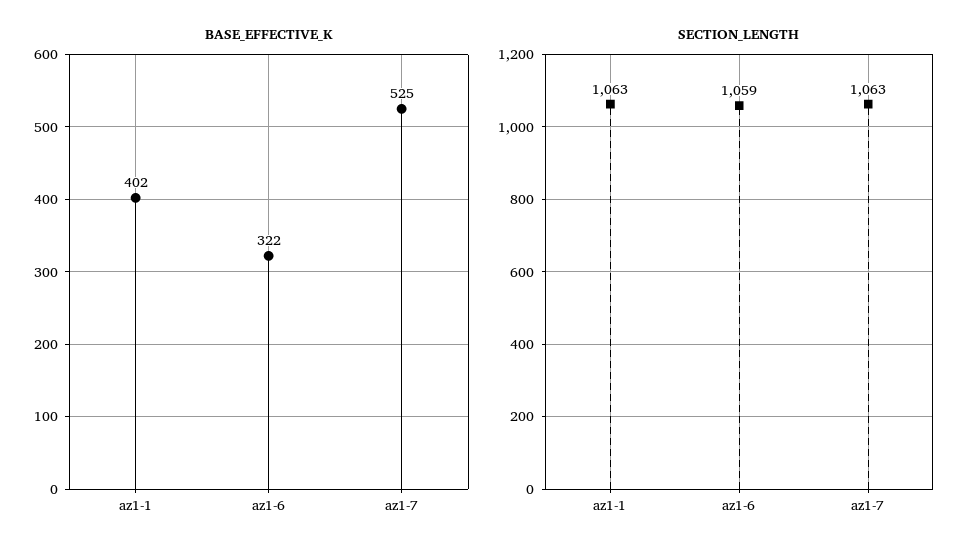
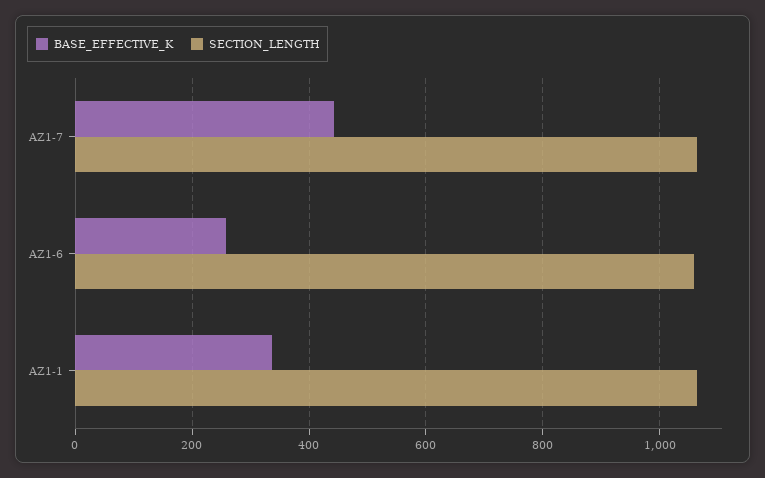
  {
    "BASE_EFFECTIVE_K": {
-     "az1-1": 402,
+     "az1-1": 340,
-     "az1-6": 322,
+     "az1-6": 260,
-     "az1-7": 525
+     "az1-7": 440
    },
    "SECTION_LENGTH": {
      "az1-1": 1063,
      "az1-6": 1059,
      "az1-7": 1063
    }
  }

